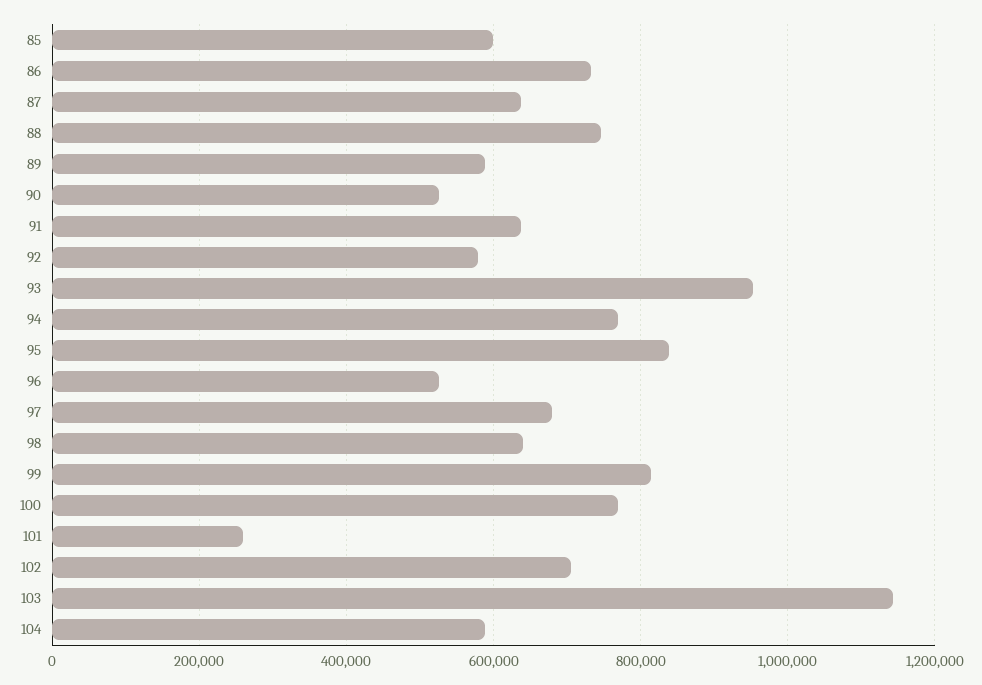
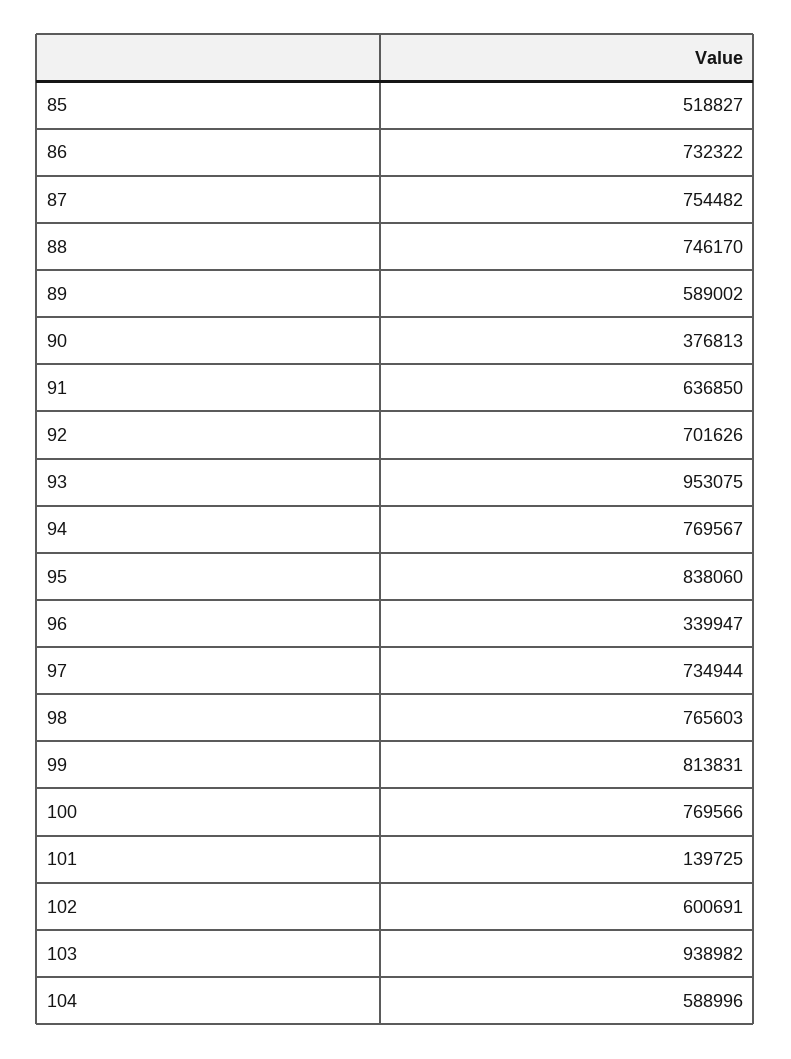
  {
-   "85": 600000,
+   "85": 518827,
    "86": 732322,
-   "87": 640000,
+   "87": 754482,
    "88": 746170,
    "89": 589002,
-   "90": 520000,
+   "90": 376813,
    "91": 636850,
-   "92": 580000,
+   "92": 701626,
    "93": 953075,
    "94": 769567,
    "95": 838060,
-   "96": 520000,
+   "96": 339947,
-   "97": 680000,
+   "97": 734944,
-   "98": 640000,
+   "98": 765603,
    "99": 813831,
    "100": 769566,
-   "101": 260000,
+   "101": 139725,
-   "102": 700000,
+   "102": 600691,
-   "103": 1140000,
+   "103": 938982,
    "104": 588996
  }

